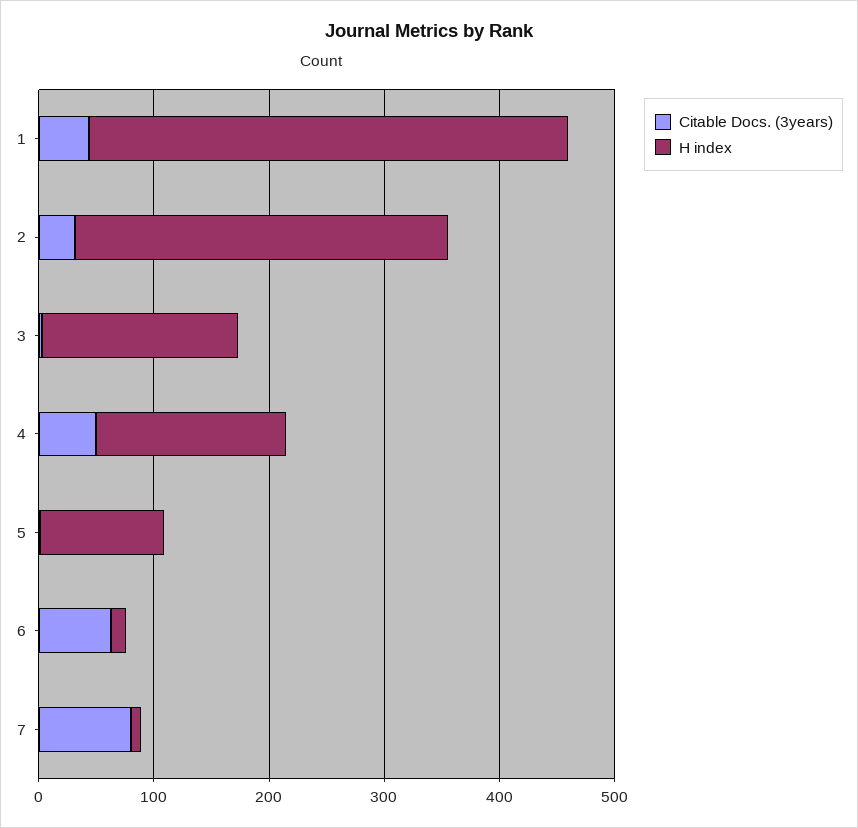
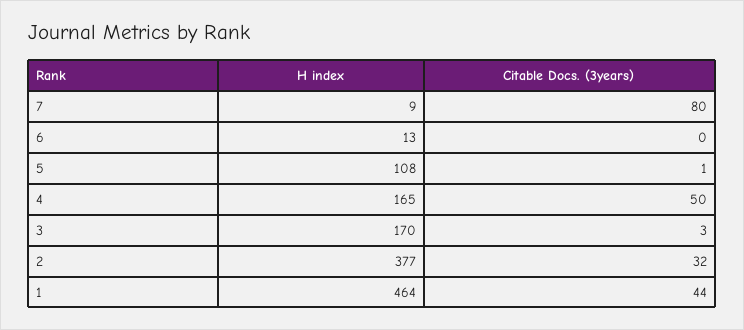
  {
    "Citable Docs. (3years)": {
      "1": 44,
      "2": 32,
      "3": 3,
      "4": 50,
      "5": 1,
-     "6": 60,
+     "6": 0,
      "7": 80
    },
    "H index": {
-     "1": 420,
+     "1": 464,
-     "2": 320,
+     "2": 377,
      "3": 170,
      "4": 165,
      "5": 108,
      "6": 13,
      "7": 9
    }
  }

